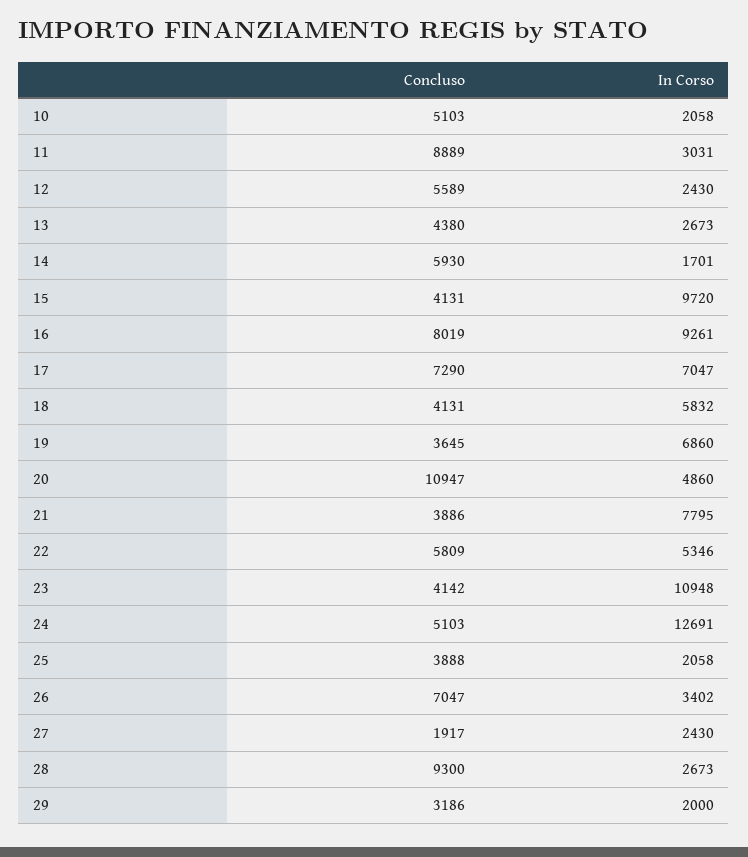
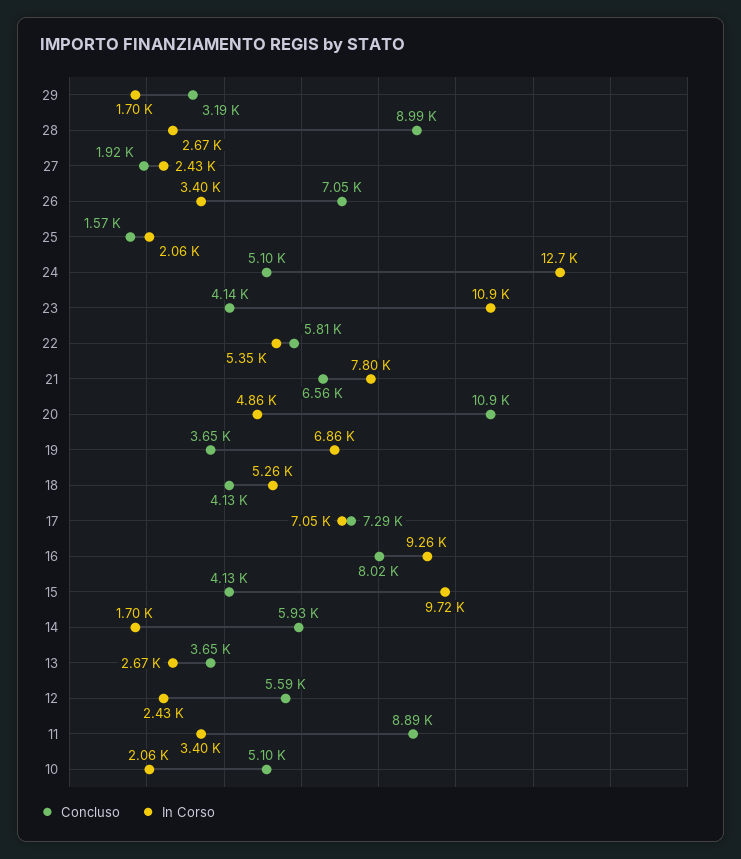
  {
    "Concluso": {
      "10": 5103,
      "11": 8889,
      "12": 5589,
-     "13": 4380,
+     "13": 3650,
      "14": 5930,
      "15": 4131,
      "16": 8019,
      "17": 7290,
      "18": 4131,
      "19": 3645,
      "20": 10947,
-     "21": 3886,
+     "21": 6560,
      "22": 5809,
      "23": 4142,
      "24": 5103,
-     "25": 3888,
+     "25": 1570,
      "26": 7047,
      "27": 1917,
-     "28": 9300,
+     "28": 8990,
      "29": 3186
    },
    "In Corso": {
      "10": 2058,
-     "11": 3031,
+     "11": 3400,
      "12": 2430,
      "13": 2673,
      "14": 1701,
      "15": 9720,
      "16": 9261,
      "17": 7047,
-     "18": 5832,
+     "18": 5260,
      "19": 6860,
      "20": 4860,
      "21": 7795,
      "22": 5346,
      "23": 10948,
      "24": 12691,
      "25": 2058,
      "26": 3402,
      "27": 2430,
      "28": 2673,
-     "29": 2000
+     "29": 1700
    }
  }

